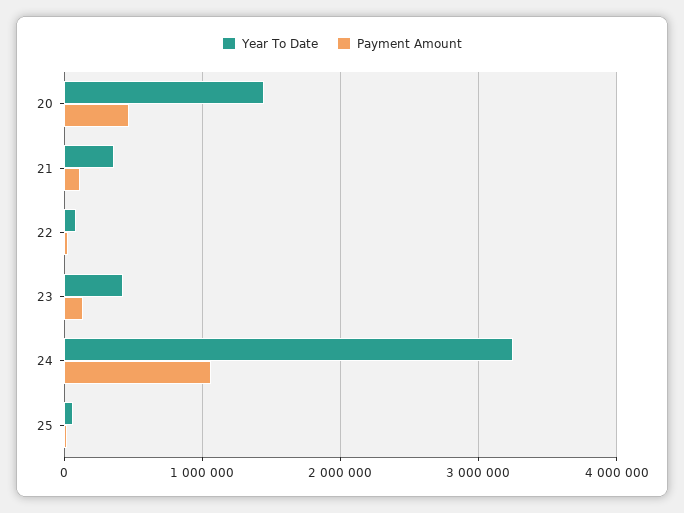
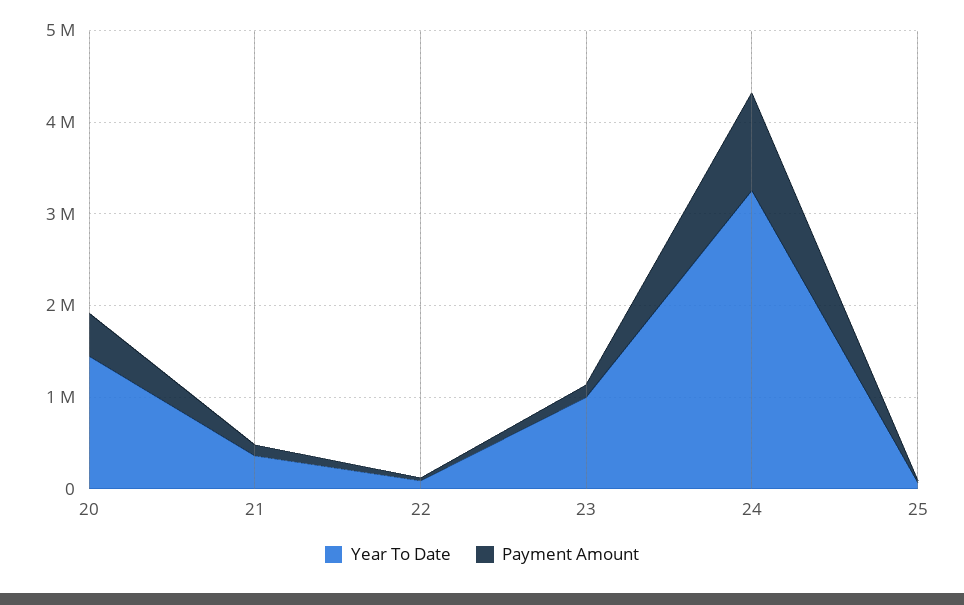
  {
    "Year To Date": {
      "20": 1400000,
      "21": 400000,
      "22": 100000,
-     "23": 400000,
+     "23": 1000000,
      "24": 3300000,
      "25": 100000
    },
    "Payment Amount": {
      "20": 500000,
      "21": 100000,
      "22": 0,
      "23": 100000,
      "24": 1100000,
      "25": 0
    }
  }

